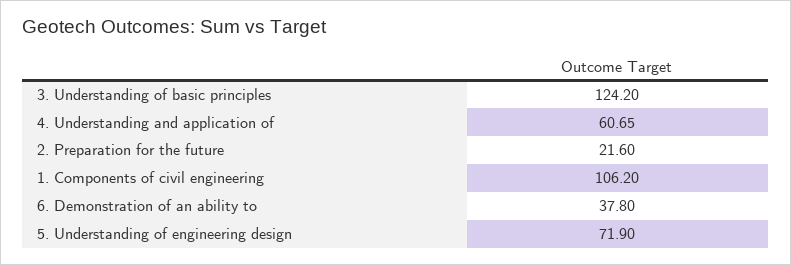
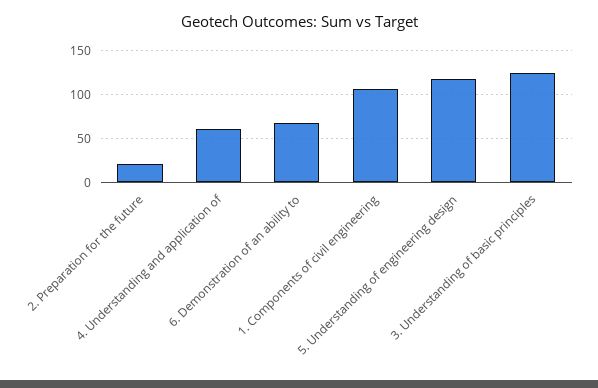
  {
    "3. Understanding of basic principles": 124.2,
    "4. Understanding and application of": 60.65,
    "2. Preparation for the future": 21.6,
    "1. Components of civil engineering": 106.2,
-   "6. Demonstration of an ability to": 37.8,
+   "6. Demonstration of an ability to": 70,
-   "5. Understanding of engineering design": 71.9
+   "5. Understanding of engineering design": 120
  }

